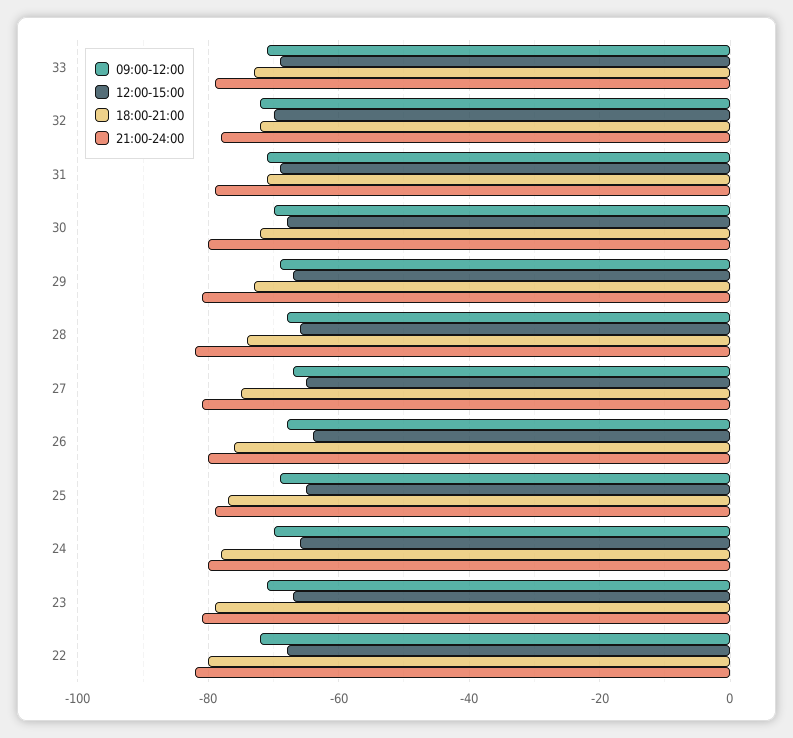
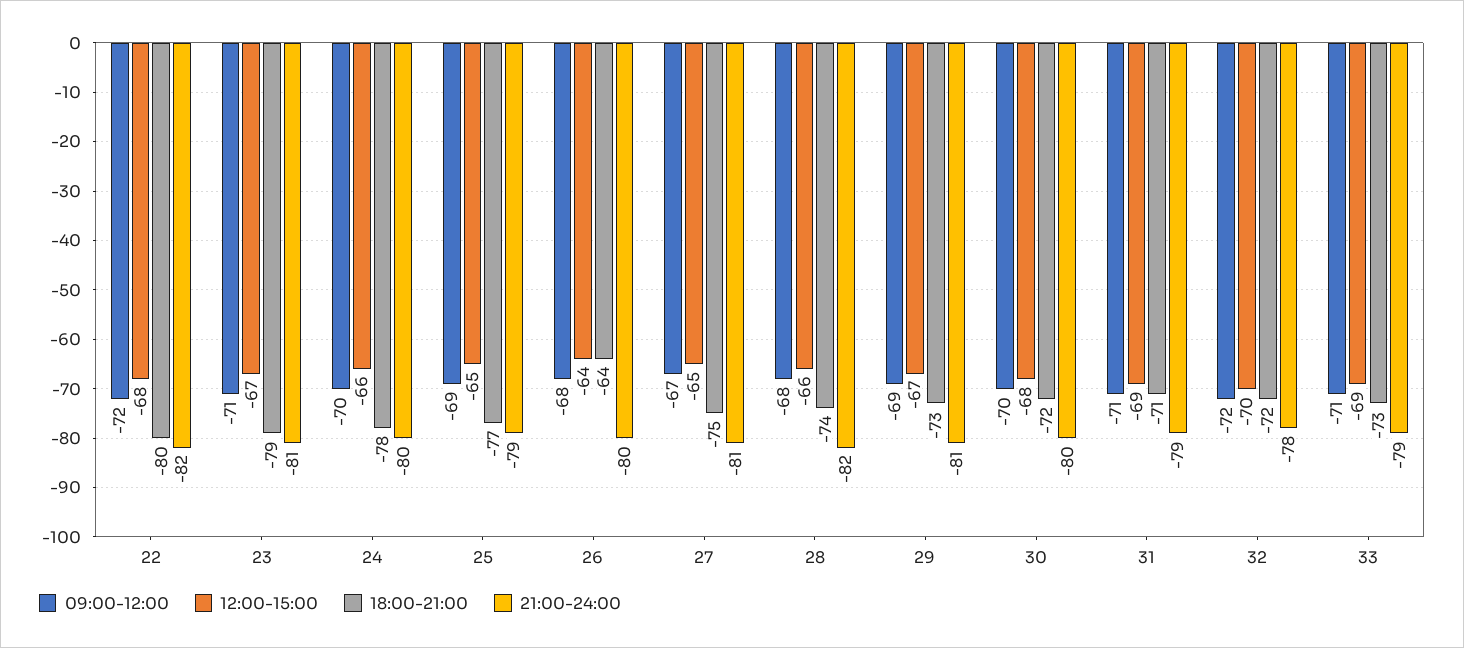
  {
    "09:00-12:00": {
      "33": -71,
      "32": -72,
      "31": -71,
      "30": -70,
      "29": -69,
      "28": -68,
      "27": -67,
      "26": -68,
      "25": -69,
      "24": -70,
      "23": -71,
      "22": -72
    },
    "12:00-15:00": {
      "33": -69,
      "32": -70,
      "31": -69,
      "30": -68,
      "29": -67,
      "28": -66,
      "27": -65,
      "26": -64,
      "25": -65,
      "24": -66,
      "23": -67,
      "22": -68
    },
    "18:00-21:00": {
      "33": -73,
      "32": -72,
      "31": -71,
      "30": -72,
      "29": -73,
      "28": -74,
      "27": -75,
-     "26": -75,
+     "26": -64,
      "25": -77,
      "24": -78,
      "23": -79,
      "22": -80
    },
    "21:00-24:00": {
      "33": -79,
      "32": -78,
      "31": -79,
      "30": -80,
      "29": -81,
      "28": -82,
      "27": -81,
      "26": -80,
      "25": -79,
      "24": -80,
      "23": -81,
      "22": -82
    }
  }

